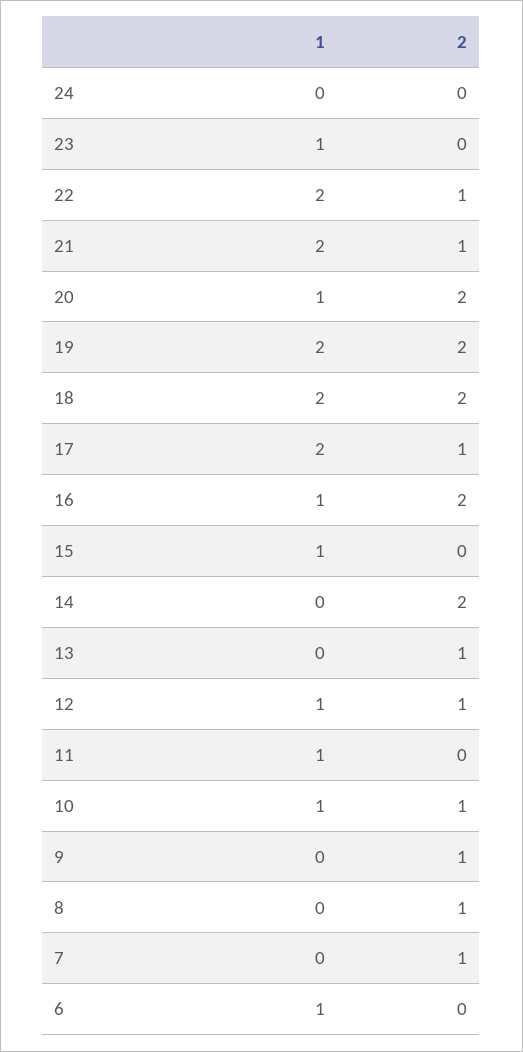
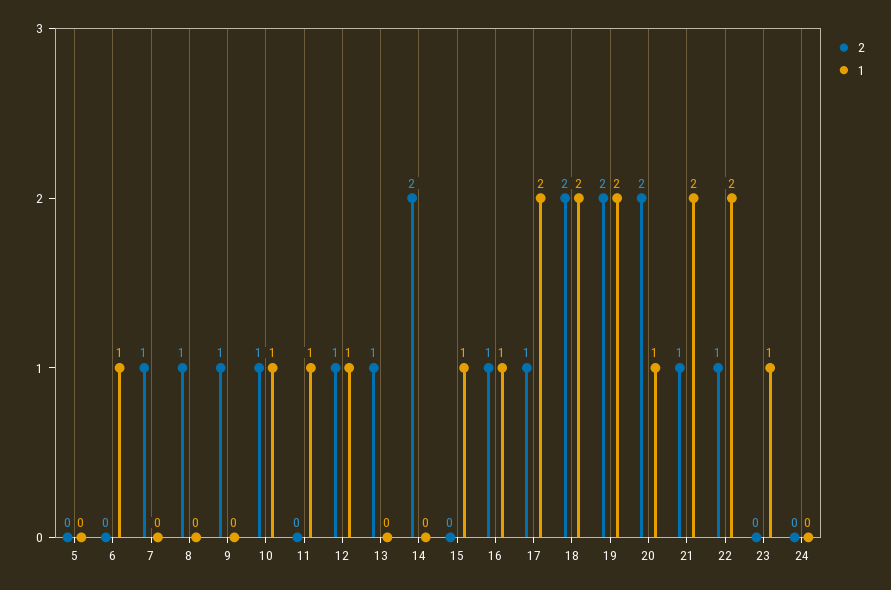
  {
    "1": {
      "24": 0,
      "23": 1,
      "22": 2,
      "21": 2,
      "20": 1,
      "19": 2,
      "18": 2,
      "17": 2,
      "16": 1,
      "15": 1,
      "14": 0,
      "13": 0,
      "12": 1,
      "11": 1,
      "10": 1,
      "9": 0,
      "8": 0,
      "7": 0,
-     "6": 1
+     "6": 1,
+     "5": 0
    },
    "2": {
      "24": 0,
      "23": 0,
      "22": 1,
      "21": 1,
      "20": 2,
      "19": 2,
      "18": 2,
      "17": 1,
-     "16": 2,
+     "16": 1,
      "15": 0,
      "14": 2,
      "13": 1,
      "12": 1,
      "11": 0,
      "10": 1,
      "9": 1,
      "8": 1,
      "7": 1,
-     "6": 0
+     "6": 0,
+     "5": 0
    }
  }

